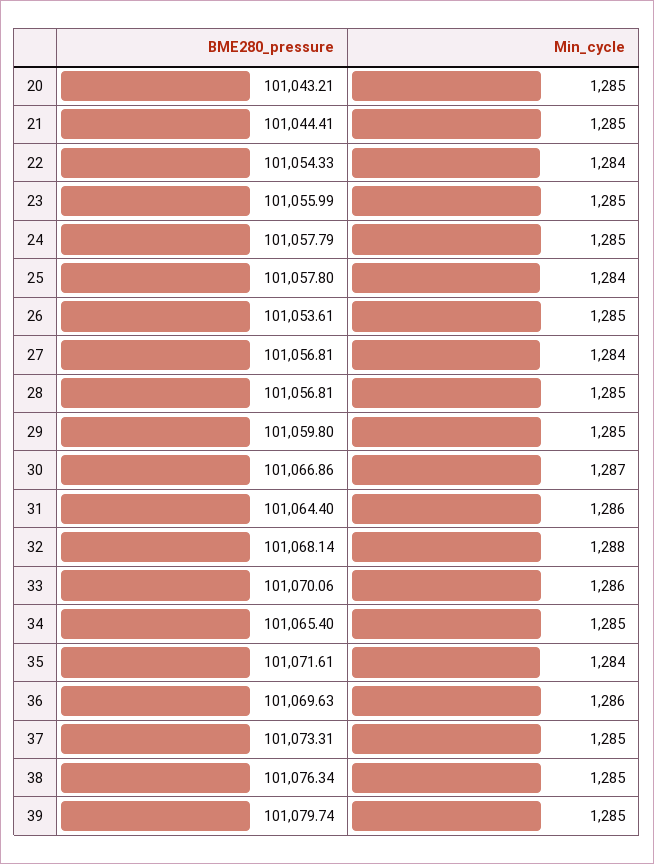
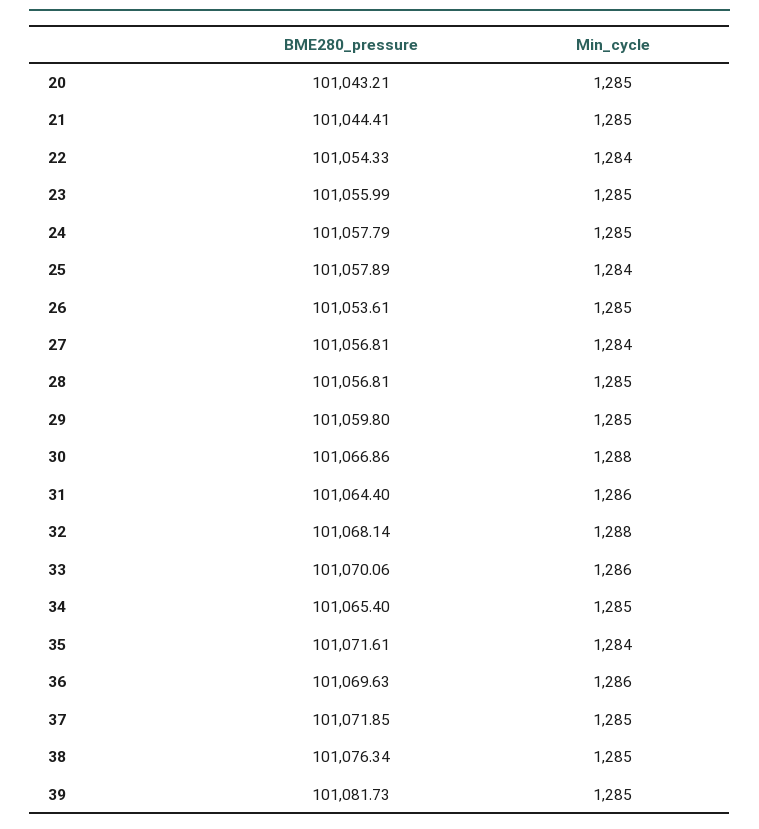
  {
    "BME280_pressure": {
      "20": 101043.21,
      "21": 101044.41,
      "22": 101054.33,
      "23": 101055.99,
      "24": 101057.79,
-     "25": 101057.8,
+     "25": 101057.89,
      "26": 101053.61,
      "27": 101056.81,
      "28": 101056.81,
      "29": 101059.8,
      "30": 101066.86,
      "31": 101064.4,
      "32": 101068.14,
      "33": 101070.06,
      "34": 101065.4,
      "35": 101071.61,
      "36": 101069.63,
-     "37": 101073.31,
+     "37": 101071.85,
      "38": 101076.34,
-     "39": 101079.74
+     "39": 101081.73
    },
    "Min_cycle": {
      "20": 1285,
      "21": 1285,
      "22": 1284,
      "23": 1285,
      "24": 1285,
      "25": 1284,
      "26": 1285,
      "27": 1284,
      "28": 1285,
      "29": 1285,
-     "30": 1287,
+     "30": 1288,
      "31": 1286,
      "32": 1288,
      "33": 1286,
      "34": 1285,
      "35": 1284,
      "36": 1286,
      "37": 1285,
      "38": 1285,
      "39": 1285
    }
  }

